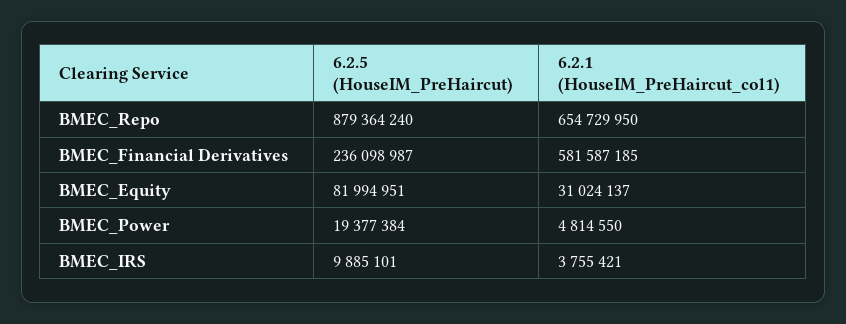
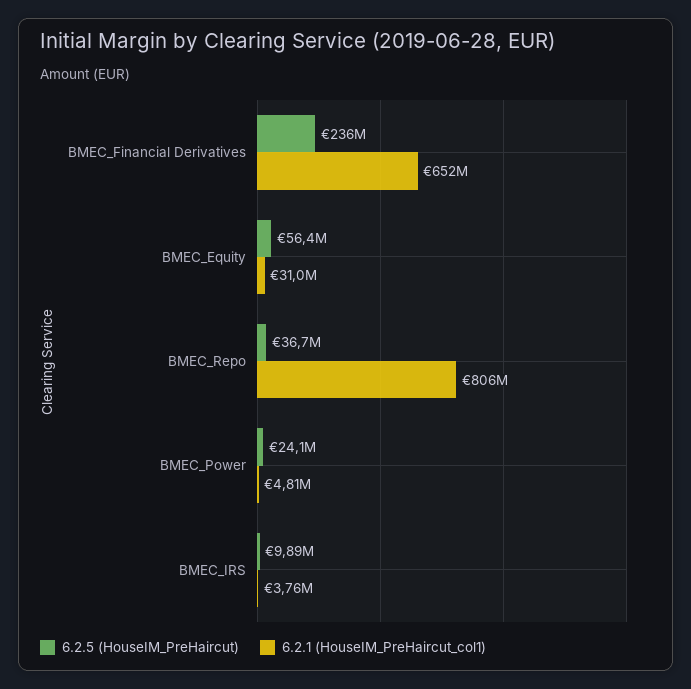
  {
    "6.2.5 (HouseIM_PreHaircut)": {
-     "BMEC_Repo": 879364240,
+     "BMEC_Repo": 36700000,
      "BMEC_Financial Derivatives": 236098987,
-     "BMEC_Equity": 81994951,
+     "BMEC_Equity": 56400000,
-     "BMEC_Power": 19377384,
+     "BMEC_Power": 24100000,
      "BMEC_IRS": 9885101
    },
    "6.2.1 (HouseIM_PreHaircut_col1)": {
-     "BMEC_Repo": 654729950,
+     "BMEC_Repo": 806000000,
-     "BMEC_Financial Derivatives": 581587185,
+     "BMEC_Financial Derivatives": 652000000,
      "BMEC_Equity": 31024137,
      "BMEC_Power": 4814550,
      "BMEC_IRS": 3755421
    }
  }

